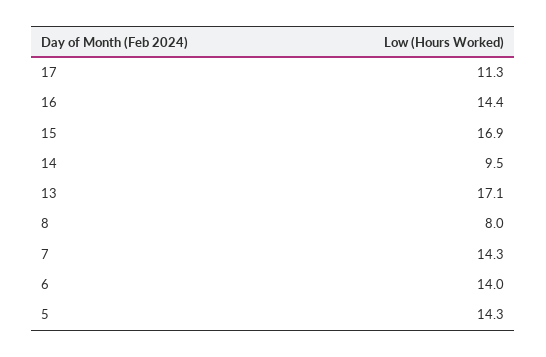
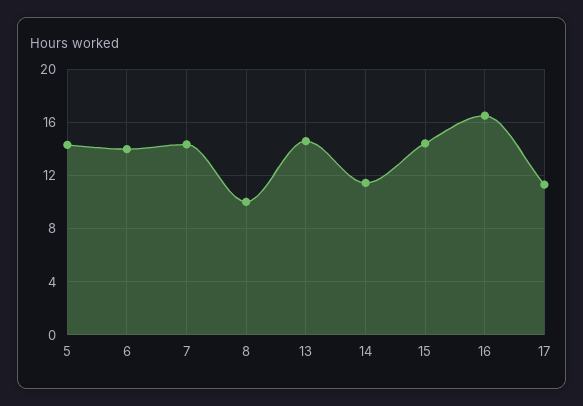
  {
    "17": 11.3,
-   "16": 14.4,
+   "16": 16.5,
-   "15": 16.9,
+   "15": 14.5,
-   "14": 9.5,
+   "14": 11.5,
-   "13": 17.1,
+   "13": 14.5,
-   "8": 8,
+   "8": 10,
    "7": 14.3,
    "6": 14,
    "5": 14.3
  }

